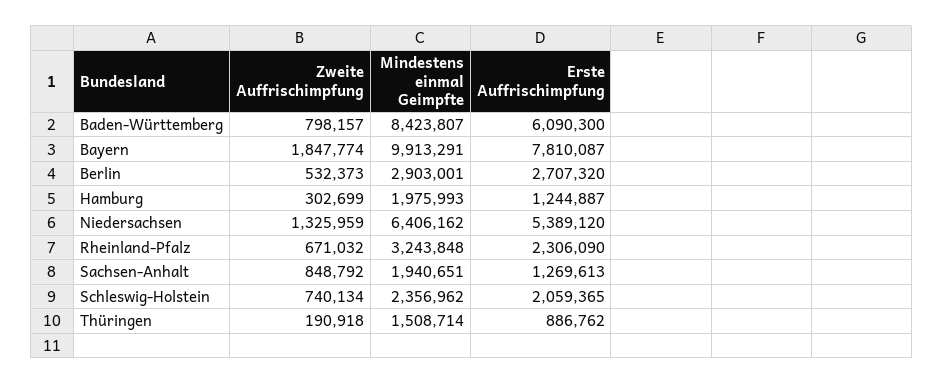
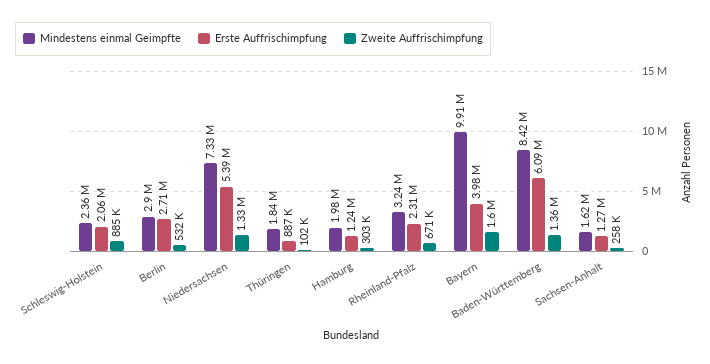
  {
    "Zweite Auffrischimpfung": {
-     "Baden-Württemberg": 798157,
+     "Baden-Württemberg": 1360000,
-     "Bayern": 1847774,
+     "Bayern": 1600000,
      "Berlin": 532373,
      "Hamburg": 302699,
      "Niedersachsen": 1325959,
      "Rheinland-Pfalz": 671032,
-     "Sachsen-Anhalt": 848792,
+     "Sachsen-Anhalt": 258000,
-     "Schleswig-Holstein": 740134,
+     "Schleswig-Holstein": 885000,
-     "Thüringen": 190918
+     "Thüringen": 102000
    },
    "Mindestens einmal Geimpfte": {
      "Baden-Württemberg": 8423807,
      "Bayern": 9913291,
      "Berlin": 2903001,
      "Hamburg": 1975993,
-     "Niedersachsen": 6406162,
+     "Niedersachsen": 7330000,
      "Rheinland-Pfalz": 3243848,
-     "Sachsen-Anhalt": 1940651,
+     "Sachsen-Anhalt": 1620000,
      "Schleswig-Holstein": 2356962,
-     "Thüringen": 1508714
+     "Thüringen": 1840000
    },
    "Erste Auffrischimpfung": {
      "Baden-Württemberg": 6090300,
-     "Bayern": 7810087,
+     "Bayern": 3980000,
      "Berlin": 2707320,
      "Hamburg": 1244887,
      "Niedersachsen": 5389120,
      "Rheinland-Pfalz": 2306090,
      "Sachsen-Anhalt": 1269613,
      "Schleswig-Holstein": 2059365,
      "Thüringen": 886762
    }
  }

